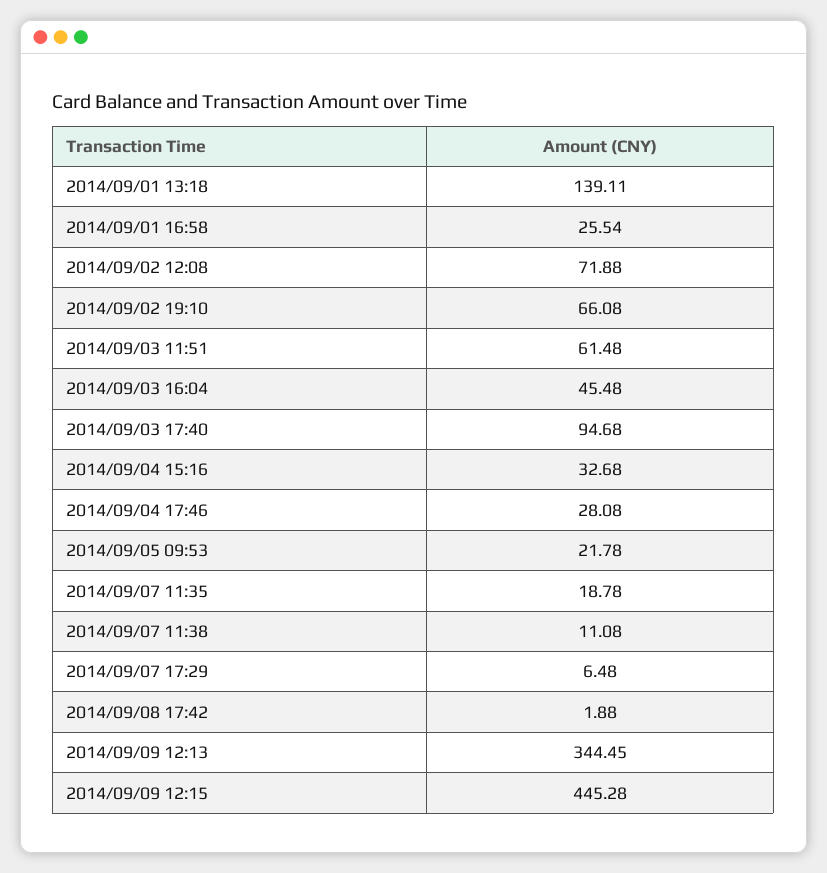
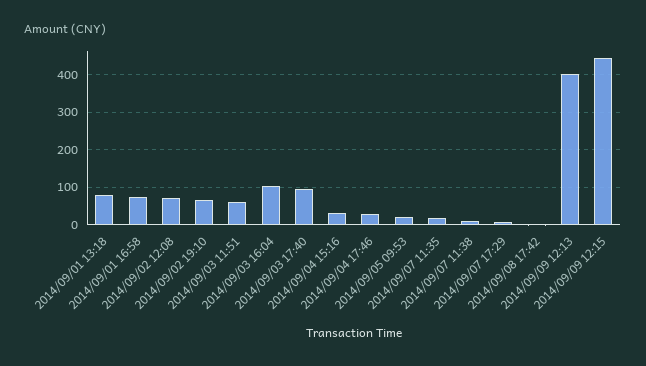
  {
-   "2014/09/01 13:18": 139.11,
+   "2014/09/01 13:18": 80,
-   "2014/09/01 16:58": 25.54,
+   "2014/09/01 16:58": 80,
    "2014/09/02 12:08": 71.88,
    "2014/09/02 19:10": 66.08,
    "2014/09/03 11:51": 61.48,
-   "2014/09/03 16:04": 45.48,
+   "2014/09/03 16:04": 100,
    "2014/09/03 17:40": 94.68,
    "2014/09/04 15:16": 32.68,
    "2014/09/04 17:46": 28.08,
    "2014/09/05 09:53": 21.78,
    "2014/09/07 11:35": 18.78,
    "2014/09/07 11:38": 11.08,
    "2014/09/07 17:29": 6.48,
    "2014/09/08 17:42": 1.88,
-   "2014/09/09 12:13": 344.45,
+   "2014/09/09 12:13": 400,
    "2014/09/09 12:15": 445.28
  }

